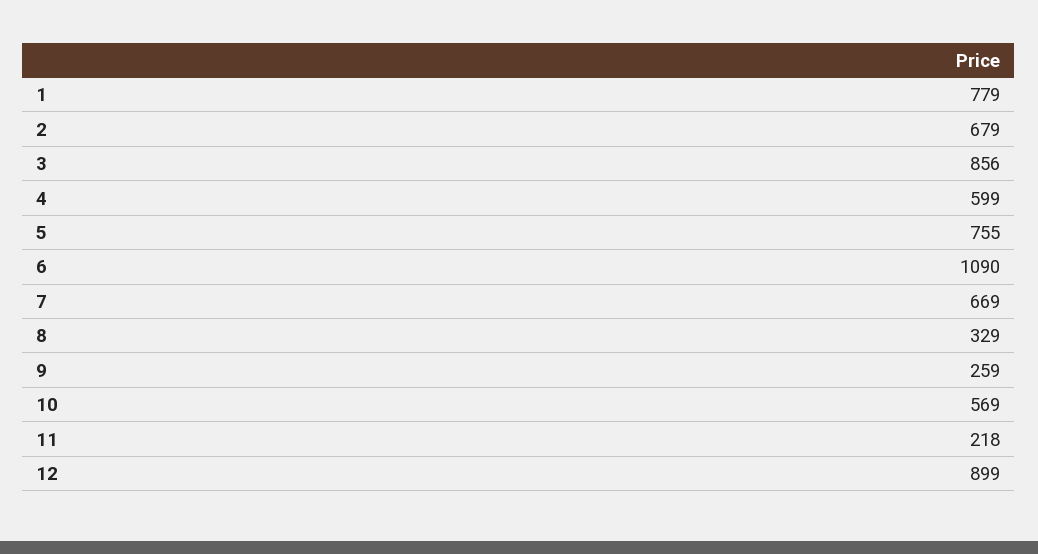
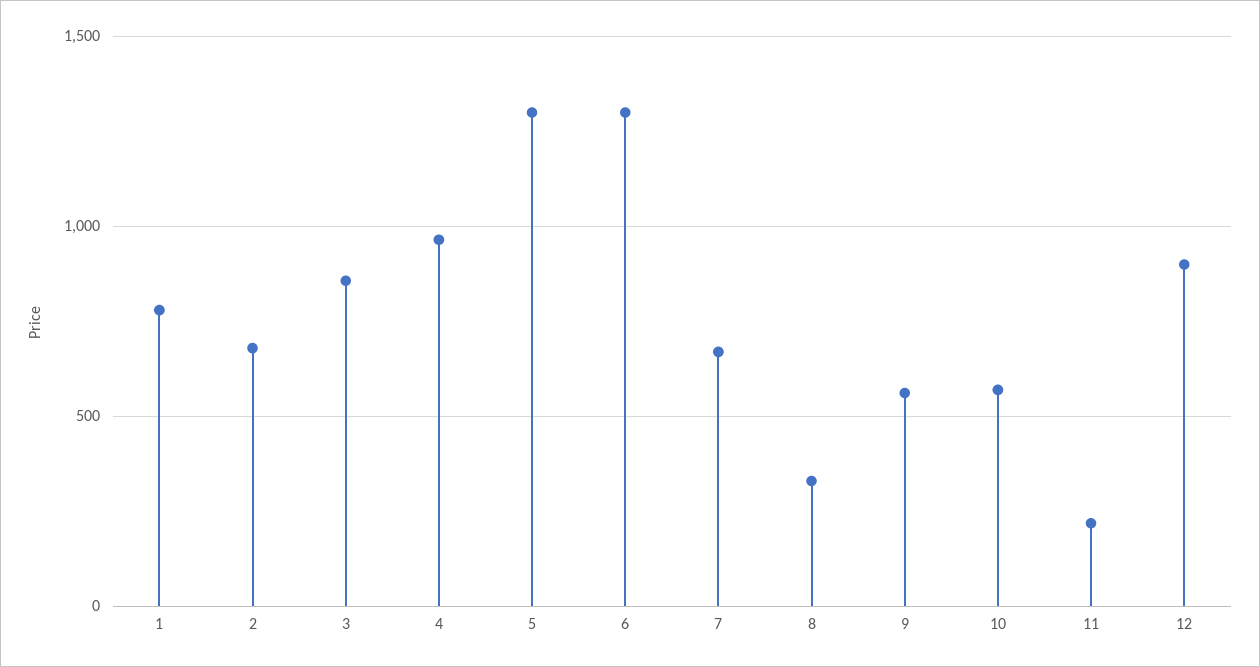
  {
    "1": 779,
    "2": 679,
    "3": 856,
-   "4": 599,
+   "4": 950,
-   "5": 755,
+   "5": 1300,
-   "6": 1090,
+   "6": 1300,
    "7": 669,
    "8": 329,
-   "9": 259,
+   "9": 550,
    "10": 569,
    "11": 218,
    "12": 899
  }

